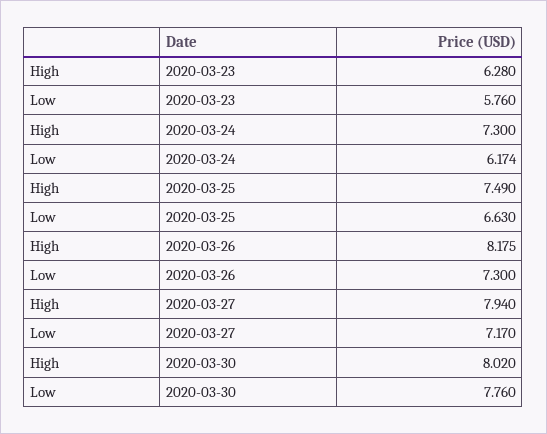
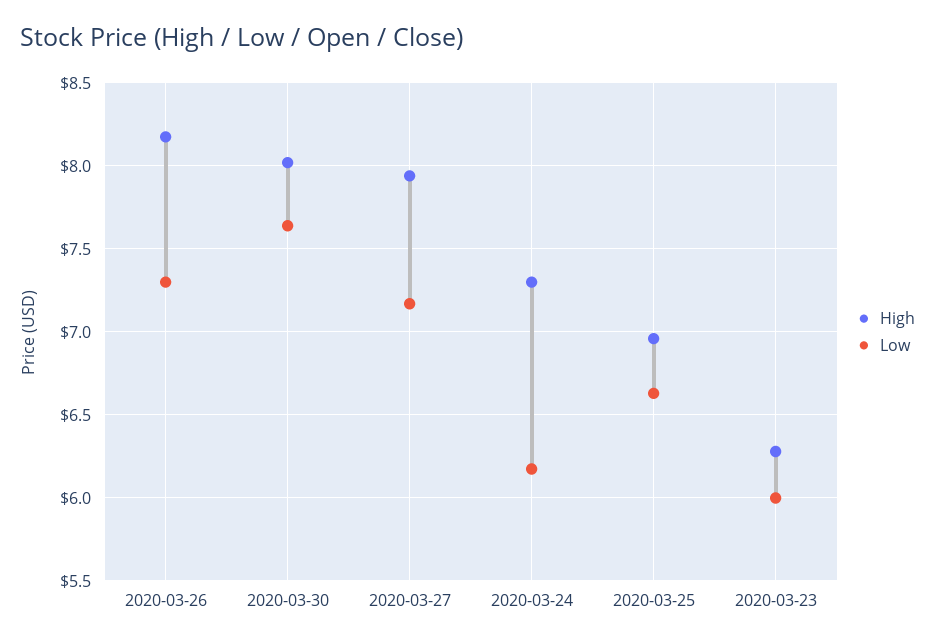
  {
    "High": {
      "2020-03-23": 6.28,
      "2020-03-24": 7.3,
-     "2020-03-25": 7.49,
+     "2020-03-25": 6.95,
      "2020-03-26": 8.175,
      "2020-03-27": 7.94,
      "2020-03-30": 8.02
    },
    "Low": {
-     "2020-03-23": 5.76,
+     "2020-03-23": 6,
      "2020-03-24": 6.174,
      "2020-03-25": 6.63,
      "2020-03-26": 7.3,
      "2020-03-27": 7.17,
-     "2020-03-30": 7.76
+     "2020-03-30": 7.65
    }
  }

